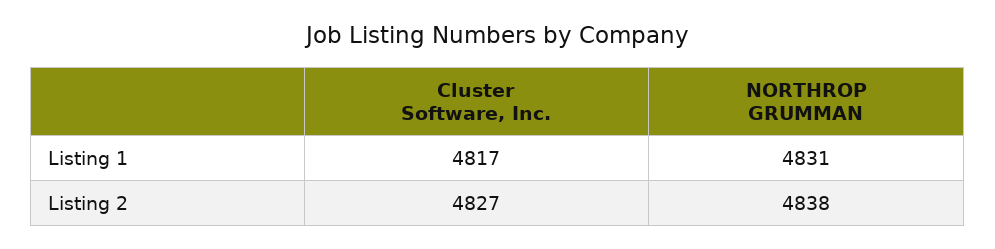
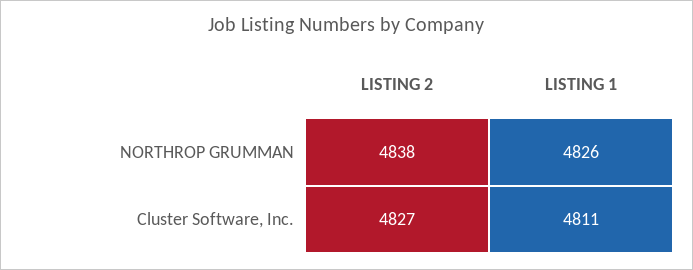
  {
    "Cluster Software, Inc.": {
-     "Listing 1": 4817,
+     "Listing 1": 4811,
      "Listing 2": 4827
    },
    "NORTHROP GRUMMAN": {
-     "Listing 1": 4831,
+     "Listing 1": 4826,
      "Listing 2": 4838
    }
  }

